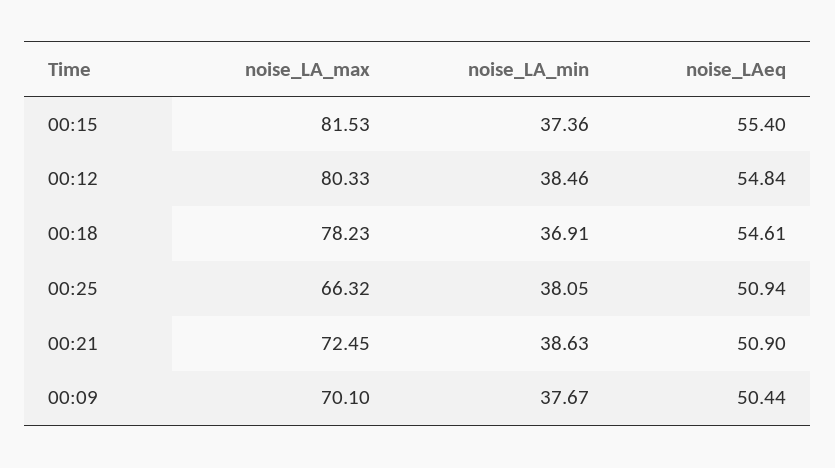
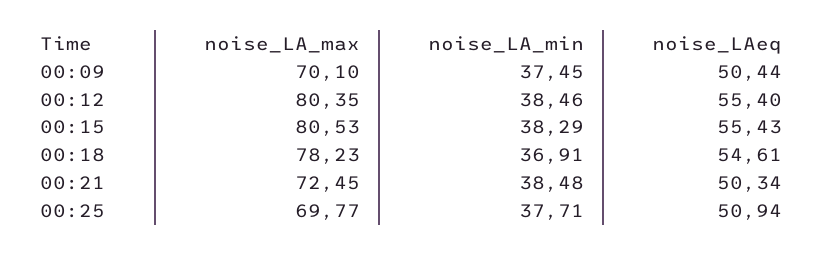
  {
    "noise_LA_max": {
-     "00:15": 81.53,
+     "00:15": 80.53,
-     "00:12": 80.33,
+     "00:12": 80.35,
      "00:18": 78.23,
-     "00:25": 66.32,
+     "00:25": 69.77,
      "00:21": 72.45,
      "00:09": 70.1
    },
    "noise_LA_min": {
-     "00:15": 37.36,
+     "00:15": 38.29,
      "00:12": 38.46,
      "00:18": 36.91,
-     "00:25": 38.05,
+     "00:25": 37.71,
-     "00:21": 38.63,
+     "00:21": 38.48,
-     "00:09": 37.67
+     "00:09": 37.45
    },
    "noise_LAeq": {
-     "00:15": 55.4,
+     "00:15": 55.43,
-     "00:12": 54.84,
+     "00:12": 55.4,
      "00:18": 54.61,
      "00:25": 50.94,
-     "00:21": 50.9,
+     "00:21": 50.34,
      "00:09": 50.44
    }
  }

